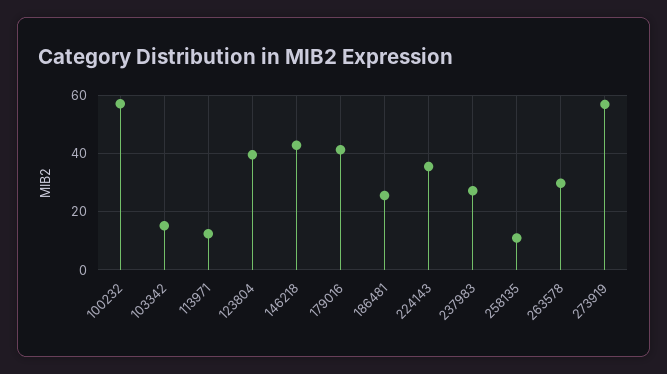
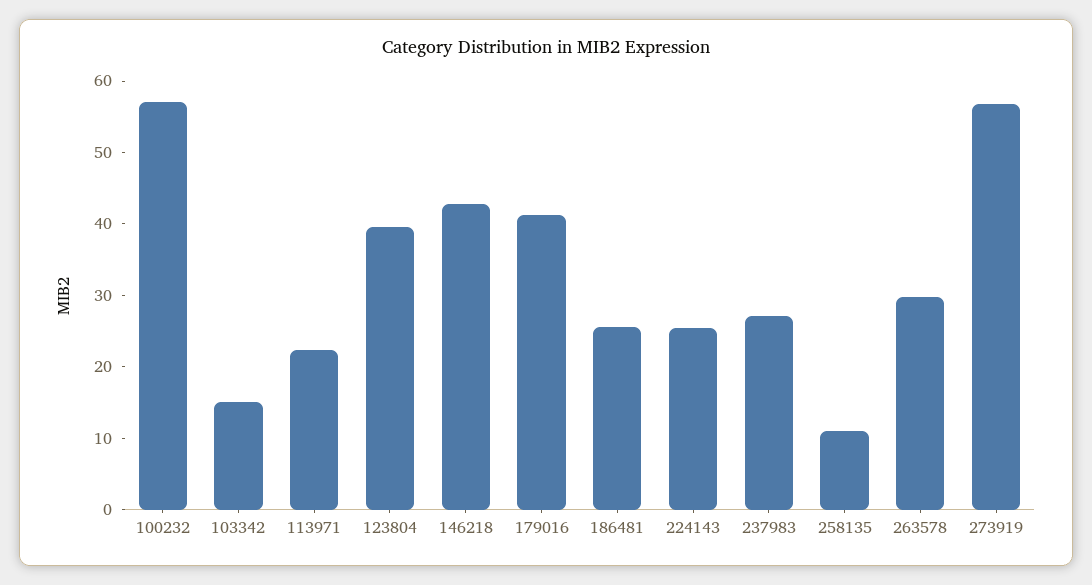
  {
    "100232": 58,
    "103342": 16,
-   "113971": 12.5,
+   "113971": 22,
    "123804": 40,
    "146218": 42,
    "179016": 42,
    "186481": 26,
-   "224143": 35,
+   "224143": 26,
    "237983": 28,
    "258135": 10,
    "263578": 30,
    "273919": 56
  }

